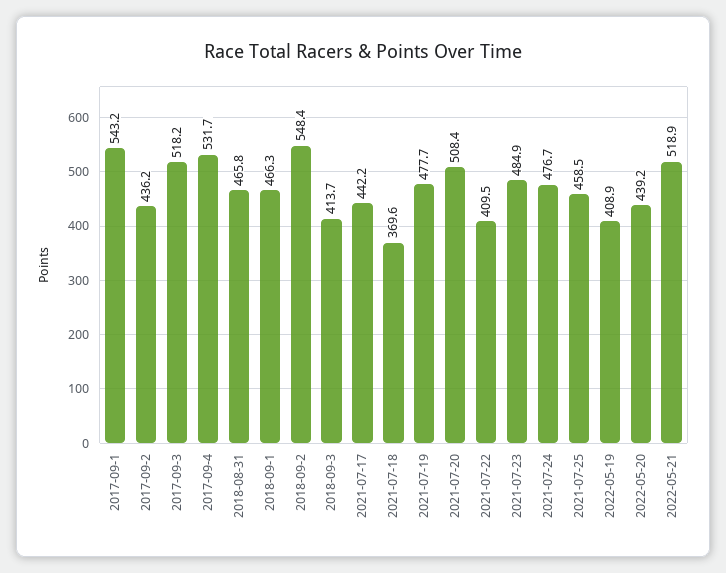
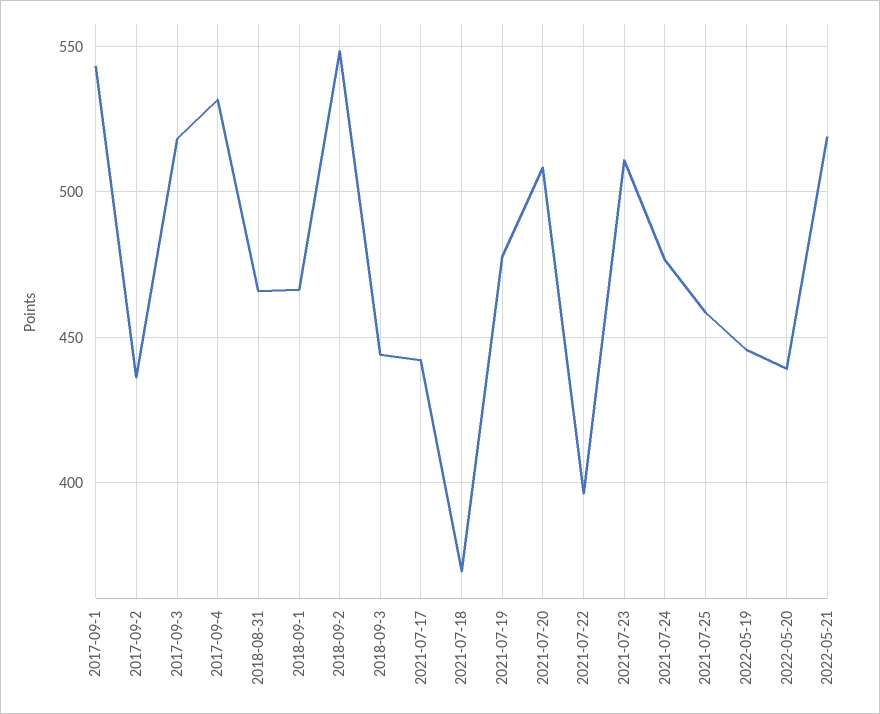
  {
    "2017-09-1": 543.2,
    "2017-09-2": 436.2,
    "2017-09-3": 518.2,
    "2017-09-4": 531.7,
    "2018-08-31": 465.8,
    "2018-09-1": 466.3,
    "2018-09-2": 548.4,
-   "2018-09-3": 413.7,
+   "2018-09-3": 445,
    "2021-07-17": 442.2,
    "2021-07-18": 369.6,
    "2021-07-19": 477.7,
    "2021-07-20": 508.4,
-   "2021-07-22": 409.5,
+   "2021-07-22": 395,
-   "2021-07-23": 484.9,
+   "2021-07-23": 510,
    "2021-07-24": 476.7,
    "2021-07-25": 458.5,
-   "2022-05-19": 408.9,
+   "2022-05-19": 445,
    "2022-05-20": 439.2,
    "2022-05-21": 518.9
  }

